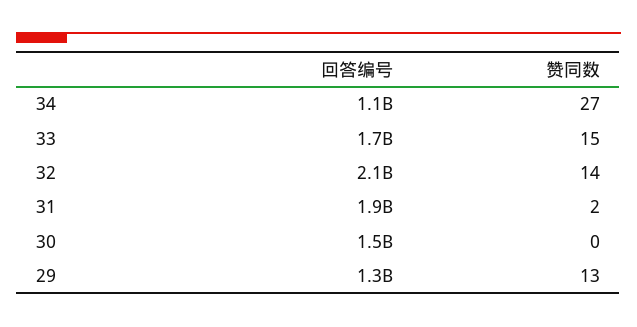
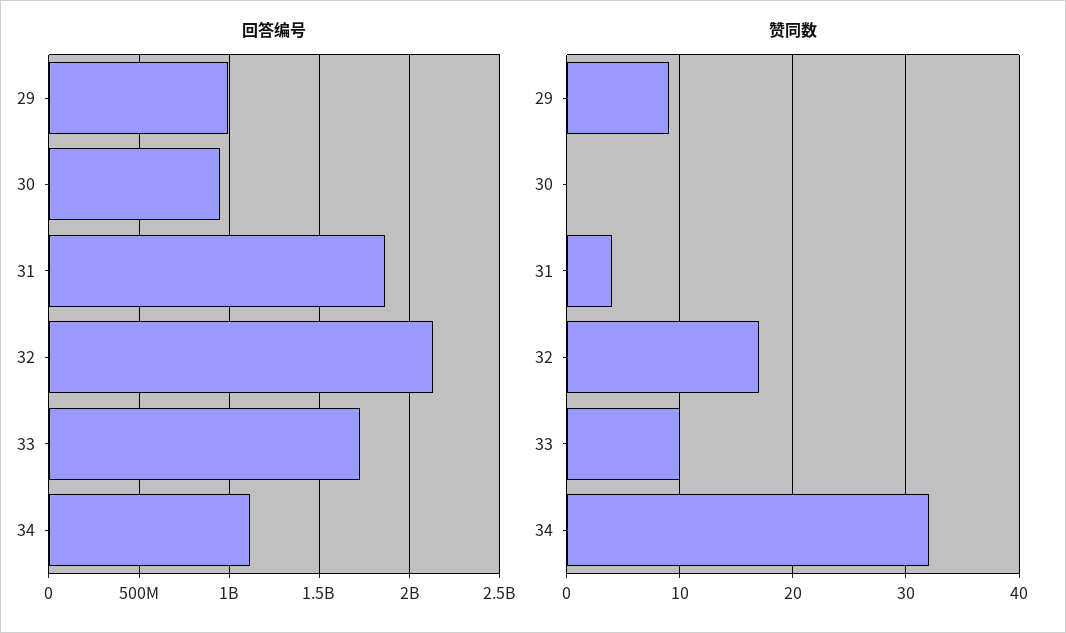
  {
    "回答编号": {
      "34": 1100000000,
      "33": 1700000000,
      "32": 2100000000,
      "31": 1900000000,
-     "30": 1500000000,
+     "30": 950000000,
-     "29": 1300000000
+     "29": 1000000000
    },
    "赞同数": {
-     "34": 27,
+     "34": 32,
-     "33": 15,
+     "33": 10,
-     "32": 14,
+     "32": 17,
-     "31": 2,
+     "31": 4,
      "30": 0,
-     "29": 13
+     "29": 9
    }
  }

